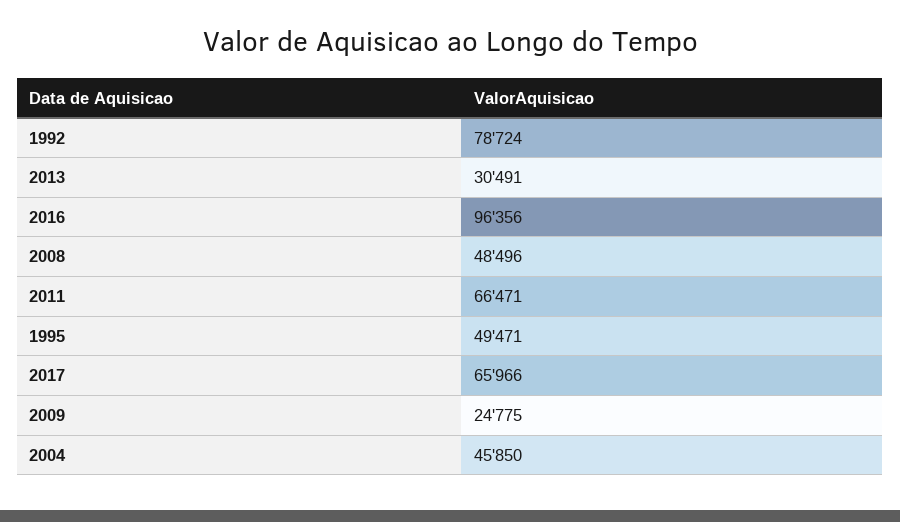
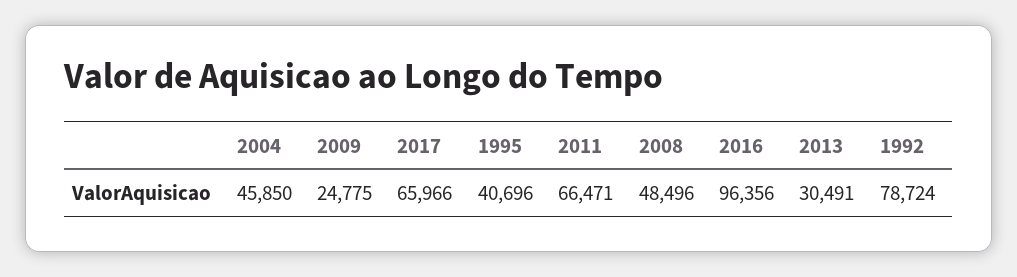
  {
    "1992": 78724,
    "2013": 30491,
    "2016": 96356,
    "2008": 48496,
    "2011": 66471,
-   "1995": 49471,
+   "1995": 40696,
    "2017": 65966,
    "2009": 24775,
    "2004": 45850
  }

